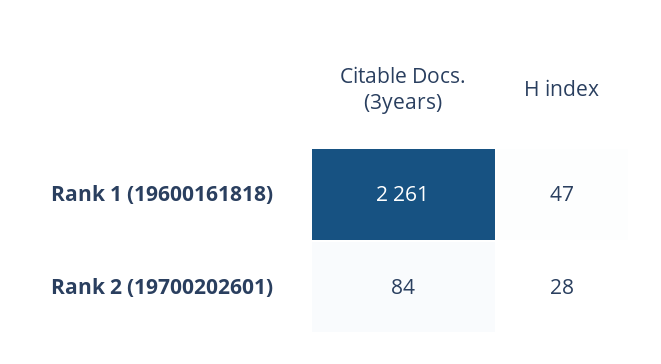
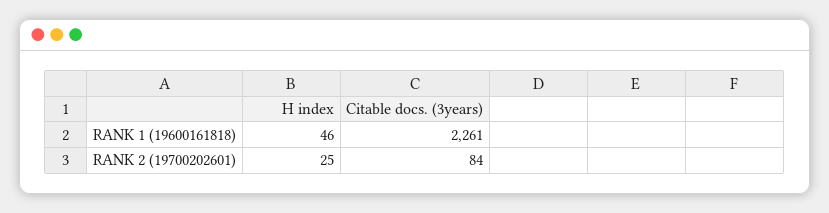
  {
    "Citable Docs. (3years)": {
      "Rank 1 (19600161818)": 2261,
      "Rank 2 (19700202601)": 84
    },
    "H index": {
-     "Rank 1 (19600161818)": 47,
+     "Rank 1 (19600161818)": 46,
-     "Rank 2 (19700202601)": 28
+     "Rank 2 (19700202601)": 25
    }
  }

